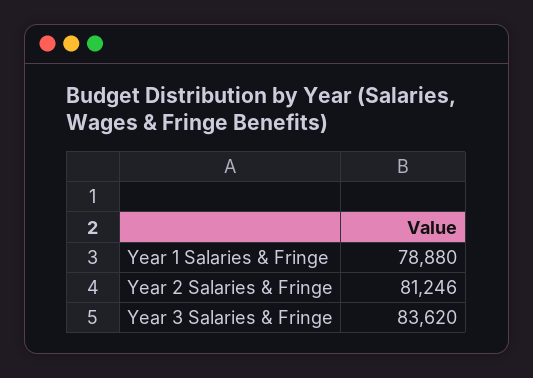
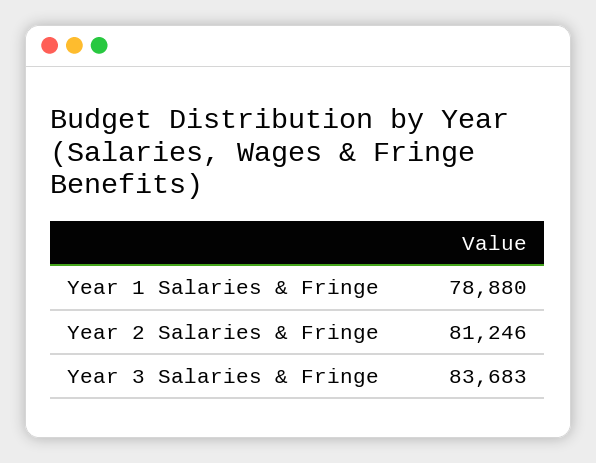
  {
    "Year 1 Salaries & Fringe": 78880,
    "Year 2 Salaries & Fringe": 81246,
-   "Year 3 Salaries & Fringe": 83620
+   "Year 3 Salaries & Fringe": 83683
  }

